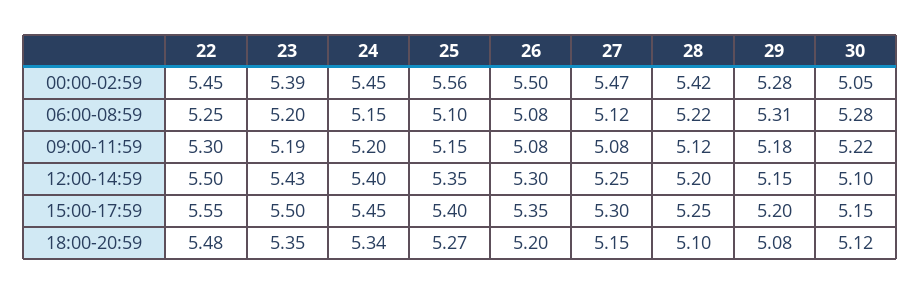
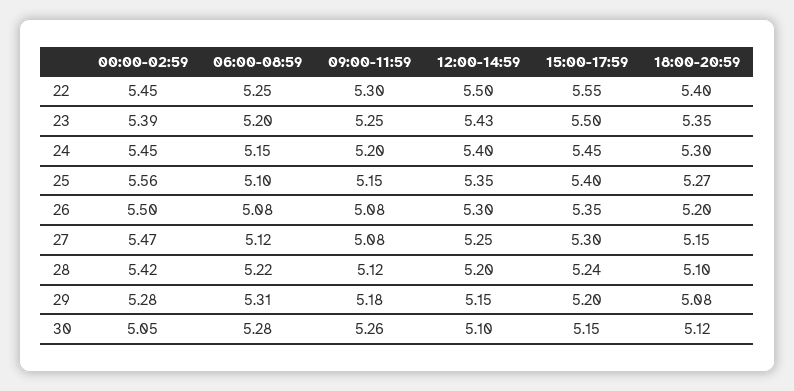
  {
    "22": {
      "00:00-02:59": 5.45,
      "06:00-08:59": 5.25,
      "09:00-11:59": 5.3,
      "12:00-14:59": 5.5,
      "15:00-17:59": 5.55,
-     "18:00-20:59": 5.48
+     "18:00-20:59": 5.4
    },
    "23": {
      "00:00-02:59": 5.39,
      "06:00-08:59": 5.2,
-     "09:00-11:59": 5.19,
+     "09:00-11:59": 5.25,
      "12:00-14:59": 5.43,
      "15:00-17:59": 5.5,
      "18:00-20:59": 5.35
    },
    "24": {
      "00:00-02:59": 5.45,
      "06:00-08:59": 5.15,
      "09:00-11:59": 5.2,
      "12:00-14:59": 5.4,
      "15:00-17:59": 5.45,
-     "18:00-20:59": 5.34
+     "18:00-20:59": 5.3
    },
    "25": {
      "00:00-02:59": 5.56,
      "06:00-08:59": 5.1,
      "09:00-11:59": 5.15,
      "12:00-14:59": 5.35,
      "15:00-17:59": 5.4,
      "18:00-20:59": 5.27
    },
    "26": {
      "00:00-02:59": 5.5,
      "06:00-08:59": 5.08,
      "09:00-11:59": 5.08,
      "12:00-14:59": 5.3,
      "15:00-17:59": 5.35,
      "18:00-20:59": 5.2
    },
    "27": {
      "00:00-02:59": 5.47,
      "06:00-08:59": 5.12,
      "09:00-11:59": 5.08,
      "12:00-14:59": 5.25,
      "15:00-17:59": 5.3,
      "18:00-20:59": 5.15
    },
    "28": {
      "00:00-02:59": 5.42,
      "06:00-08:59": 5.22,
      "09:00-11:59": 5.12,
      "12:00-14:59": 5.2,
-     "15:00-17:59": 5.25,
+     "15:00-17:59": 5.24,
      "18:00-20:59": 5.1
    },
    "29": {
      "00:00-02:59": 5.28,
      "06:00-08:59": 5.31,
      "09:00-11:59": 5.18,
      "12:00-14:59": 5.15,
      "15:00-17:59": 5.2,
      "18:00-20:59": 5.08
    },
    "30": {
      "00:00-02:59": 5.05,
      "06:00-08:59": 5.28,
-     "09:00-11:59": 5.22,
+     "09:00-11:59": 5.26,
      "12:00-14:59": 5.1,
      "15:00-17:59": 5.15,
      "18:00-20:59": 5.12
    }
  }

